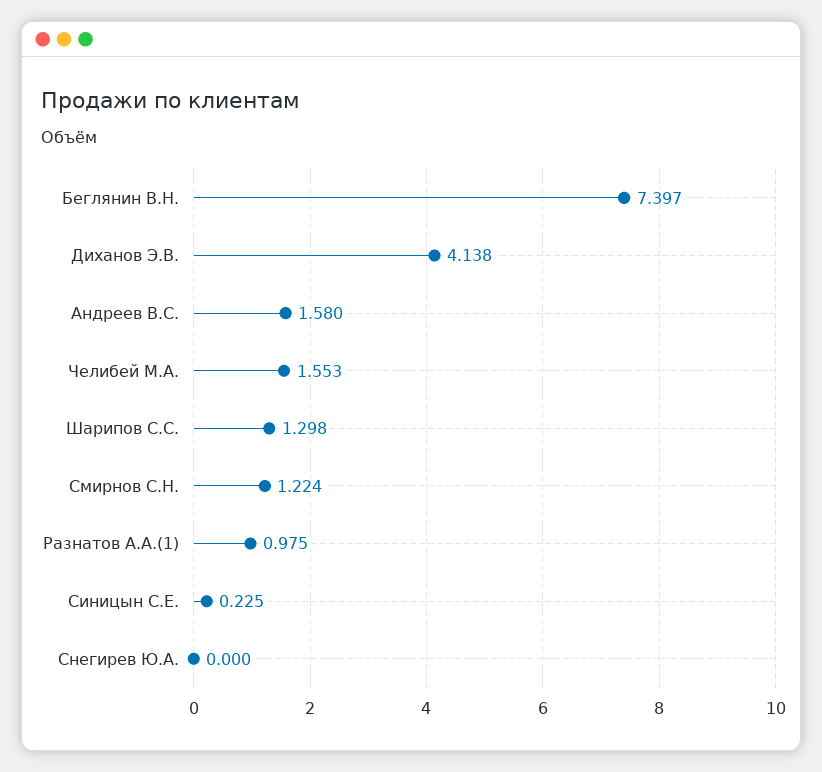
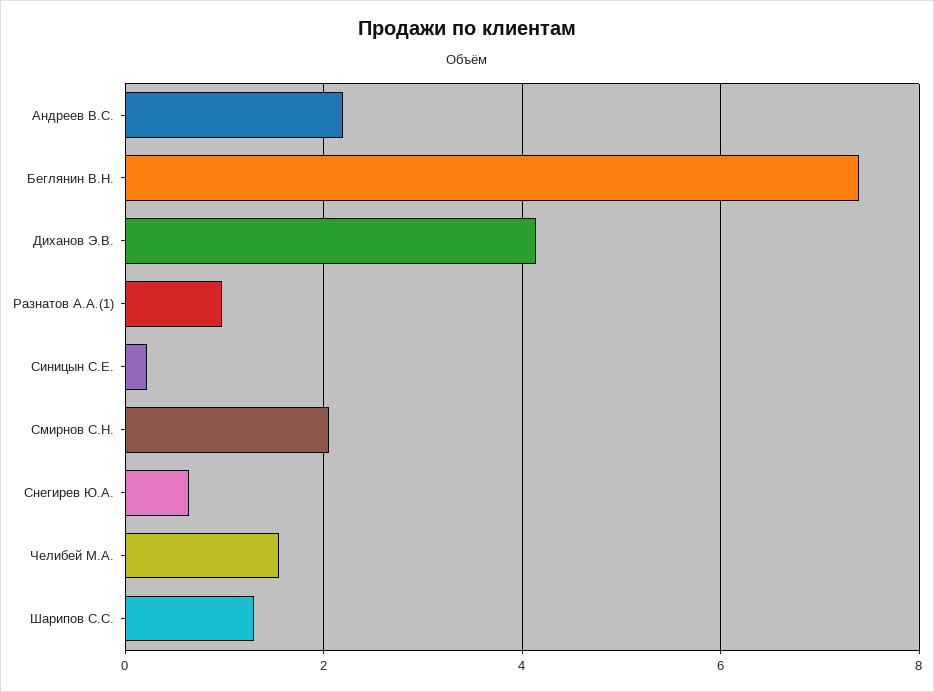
  {
    "Беглянин В.Н.": 7.397,
    "Диханов Э.В.": 4.138,
-   "Андреев В.С.": 1.58,
+   "Андреев В.С.": 2.2,
    "Челибей М.А.": 1.553,
    "Шарипов С.С.": 1.298,
-   "Смирнов С.Н.": 1.224,
+   "Смирнов С.Н.": 2,
    "Разнатов А.А.(1)": 0.975,
    "Синицын С.Е.": 0.225,
-   "Снегирев Ю.А.": 0
+   "Снегирев Ю.А.": 0.6
  }

